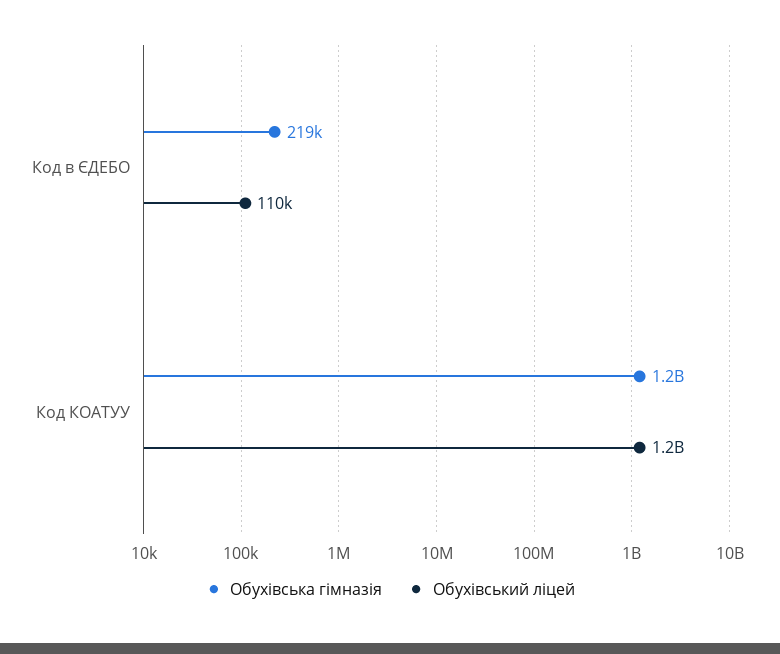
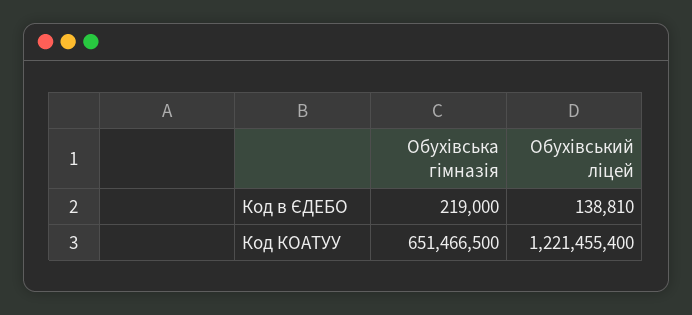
  {
    "Обухівська гімназія": {
      "Код в ЄДЕБО": 219000,
-     "Код КОАТУУ": 1200000000
+     "Код КОАТУУ": 651466500
    },
    "Обухівський ліцей": {
-     "Код в ЄДЕБО": 110000,
+     "Код в ЄДЕБО": 138810,
      "Код КОАТУУ": 1221455400
    }
  }

